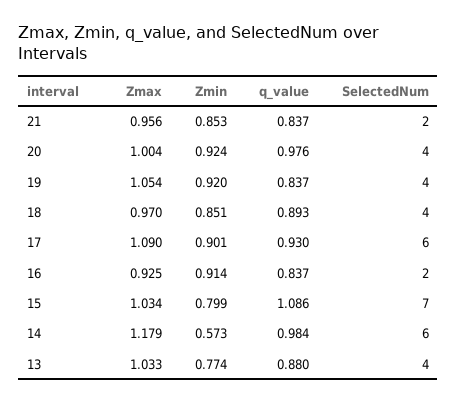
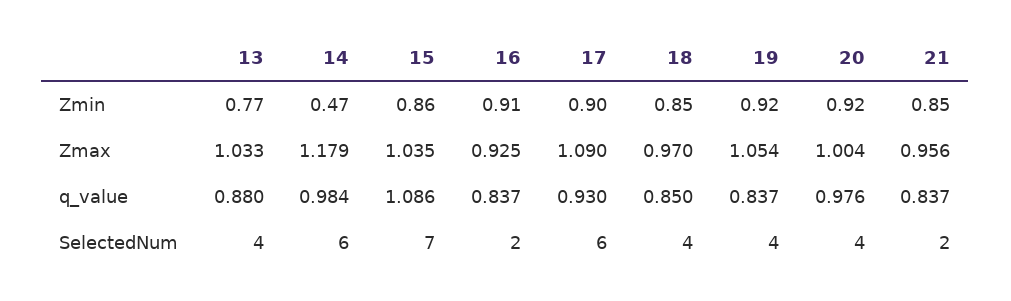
  {
    "Zmax": {
      "21": 0.956,
      "20": 1.004,
      "19": 1.054,
      "18": 0.97,
      "17": 1.09,
      "16": 0.925,
-     "15": 1.034,
+     "15": 1.035,
      "14": 1.179,
      "13": 1.033
    },
    "Zmin": {
      "21": 0.853,
      "20": 0.924,
      "19": 0.92,
      "18": 0.851,
      "17": 0.901,
      "16": 0.914,
-     "15": 0.799,
+     "15": 0.86,
-     "14": 0.573,
+     "14": 0.47,
      "13": 0.774
    },
    "q_value": {
      "21": 0.837,
      "20": 0.976,
      "19": 0.837,
-     "18": 0.893,
+     "18": 0.85,
      "17": 0.93,
      "16": 0.837,
      "15": 1.086,
      "14": 0.984,
      "13": 0.88
    },
    "SelectedNum": {
      "21": 2,
      "20": 4,
      "19": 4,
      "18": 4,
      "17": 6,
      "16": 2,
      "15": 7,
      "14": 6,
      "13": 4
    }
  }

